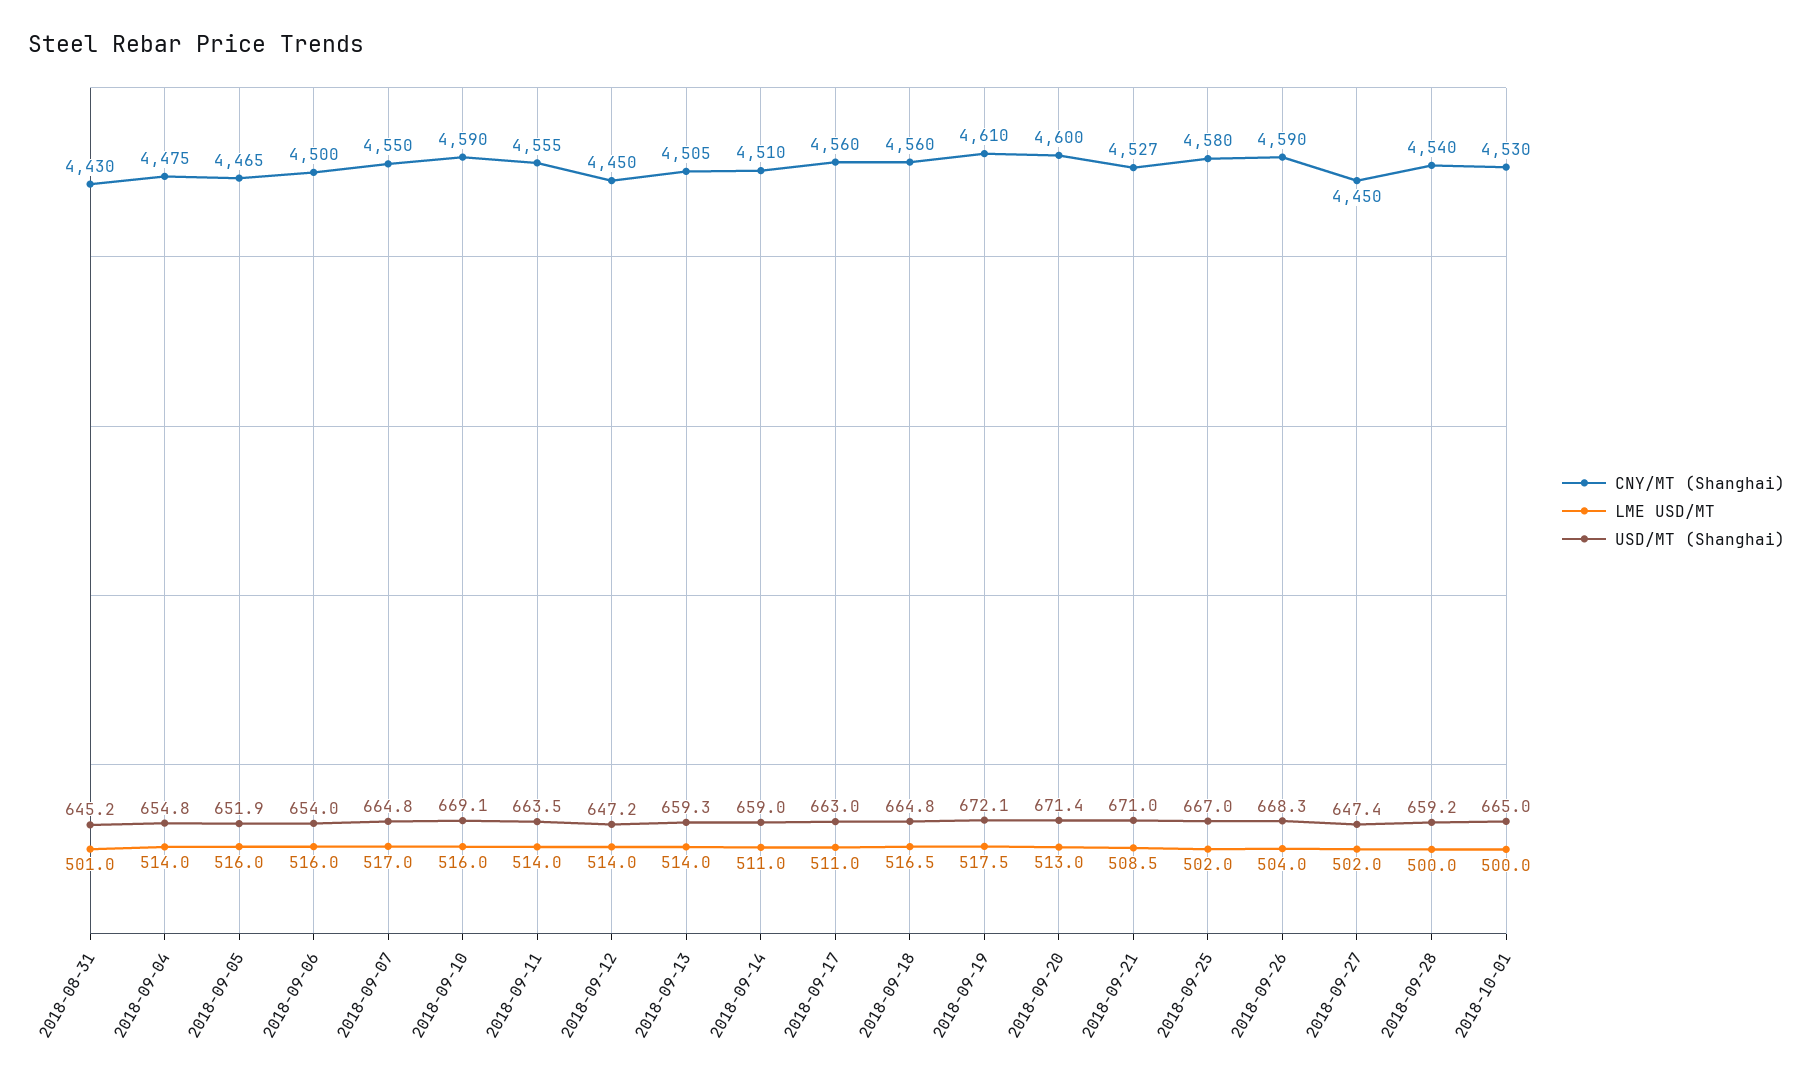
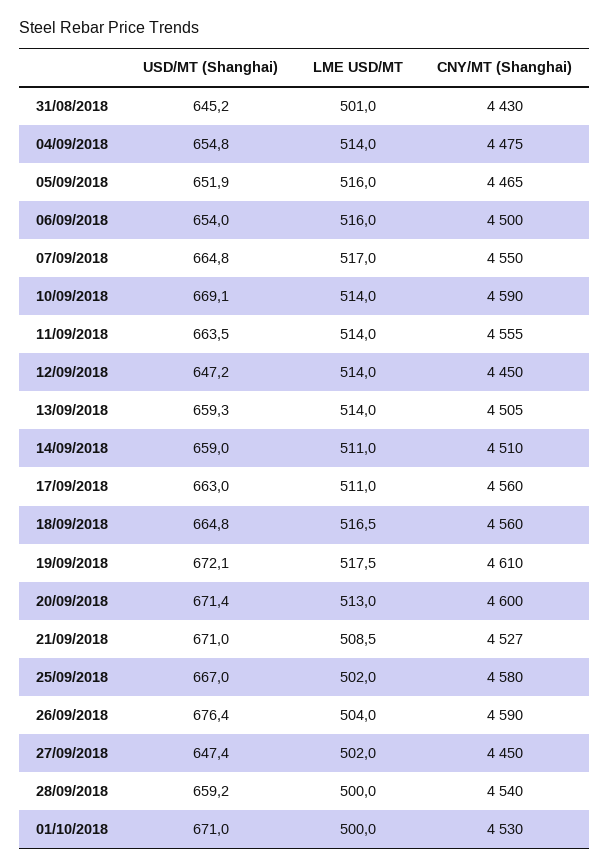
  {
    "CNY/MT (Shanghai)": {
      "2018-08-31": 4430,
      "2018-09-04": 4475,
      "2018-09-05": 4465,
      "2018-09-06": 4500,
      "2018-09-07": 4550,
      "2018-09-10": 4590,
      "2018-09-11": 4555,
      "2018-09-12": 4450,
      "2018-09-13": 4505,
      "2018-09-14": 4510,
      "2018-09-17": 4560,
      "2018-09-18": 4560,
      "2018-09-19": 4610,
      "2018-09-20": 4600,
      "2018-09-21": 4527,
      "2018-09-25": 4580,
      "2018-09-26": 4590,
      "2018-09-27": 4450,
      "2018-09-28": 4540,
      "2018-10-01": 4530
    },
    "LME USD/MT": {
      "2018-08-31": 501,
      "2018-09-04": 514,
      "2018-09-05": 516,
      "2018-09-06": 516,
      "2018-09-07": 517,
-     "2018-09-10": 516,
+     "2018-09-10": 514,
      "2018-09-11": 514,
      "2018-09-12": 514,
      "2018-09-13": 514,
      "2018-09-14": 511,
      "2018-09-17": 511,
      "2018-09-18": 516.5,
      "2018-09-19": 517.5,
      "2018-09-20": 513,
      "2018-09-21": 508.5,
      "2018-09-25": 502,
      "2018-09-26": 504,
      "2018-09-27": 502,
      "2018-09-28": 500,
      "2018-10-01": 500
    },
    "USD/MT (Shanghai)": {
      "2018-08-31": 645.2,
      "2018-09-04": 654.8,
      "2018-09-05": 651.9,
      "2018-09-06": 654,
      "2018-09-07": 664.8,
      "2018-09-10": 669.1,
      "2018-09-11": 663.5,
      "2018-09-12": 647.2,
      "2018-09-13": 659.3,
      "2018-09-14": 659,
      "2018-09-17": 663,
      "2018-09-18": 664.8,
      "2018-09-19": 672.1,
      "2018-09-20": 671.4,
      "2018-09-21": 671,
      "2018-09-25": 667,
-     "2018-09-26": 668.3,
+     "2018-09-26": 676.4,
      "2018-09-27": 647.4,
      "2018-09-28": 659.2,
-     "2018-10-01": 665
+     "2018-10-01": 671
    }
  }

